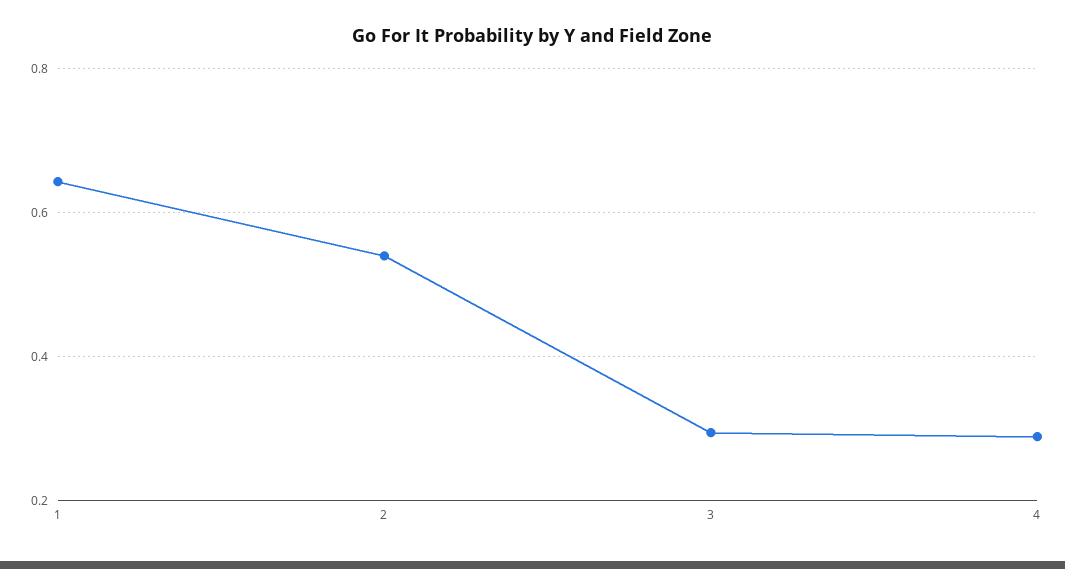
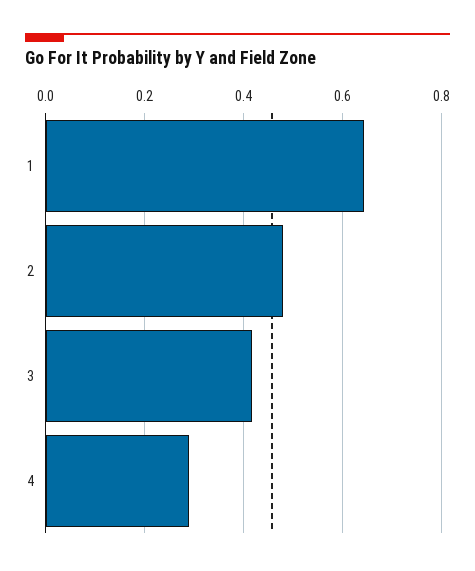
  {
    "1": 0.64,
-   "2": 0.54,
+   "2": 0.48,
-   "3": 0.3,
+   "3": 0.42,
    "4": 0.28
  }

